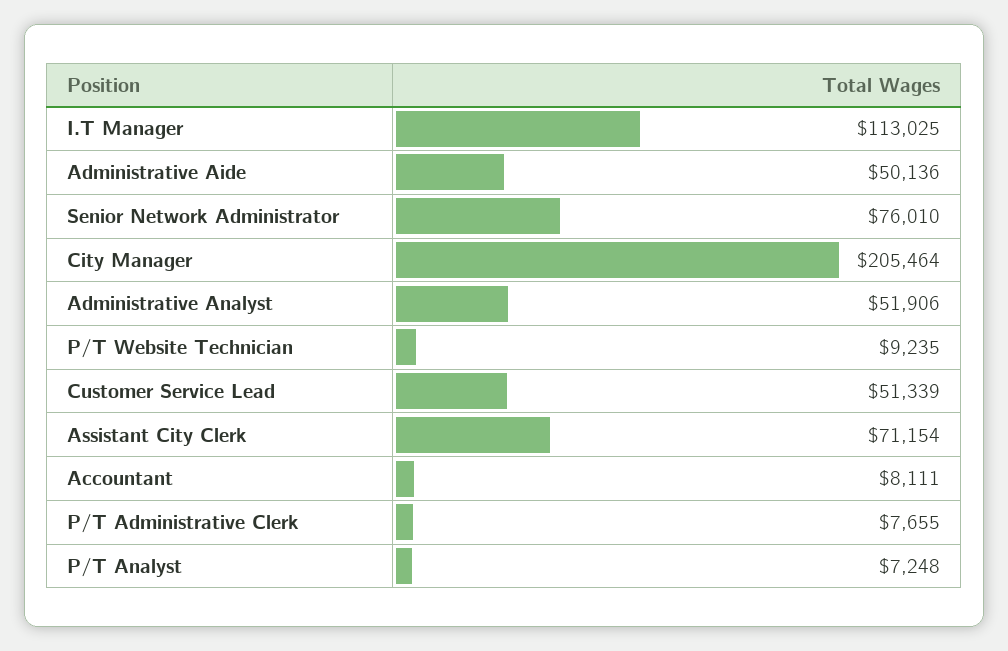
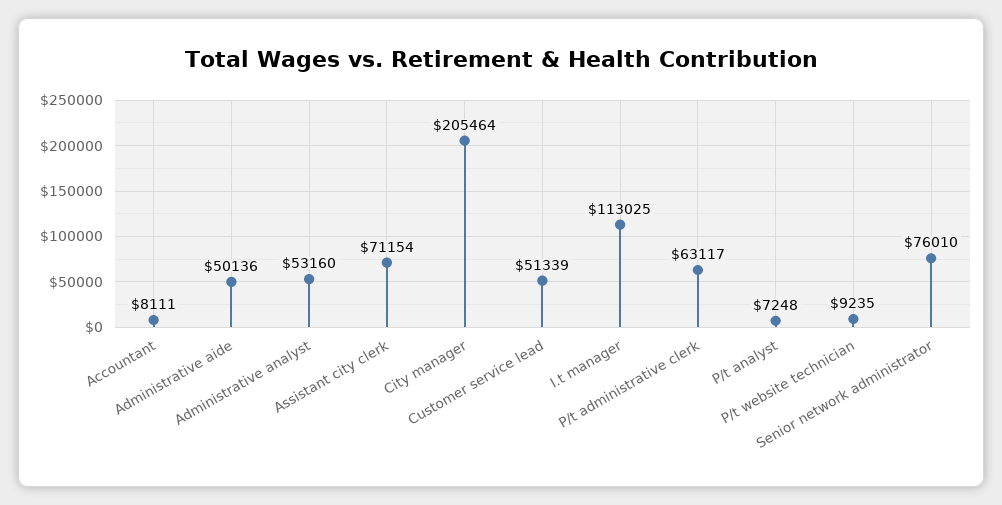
  {
    "I.T Manager": 113025,
    "Administrative Aide": 50136,
    "Senior Network Administrator": 76010,
    "City Manager": 205464,
-   "Administrative Analyst": 51906,
+   "Administrative Analyst": 53160,
    "P/T Website Technician": 9235,
    "Customer Service Lead": 51339,
    "Assistant City Clerk": 71154,
    "Accountant": 8111,
-   "P/T Administrative Clerk": 7655,
+   "P/T Administrative Clerk": 63117,
    "P/T Analyst": 7248
  }

